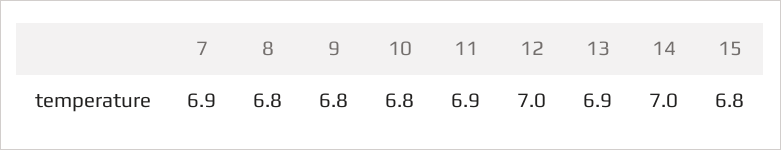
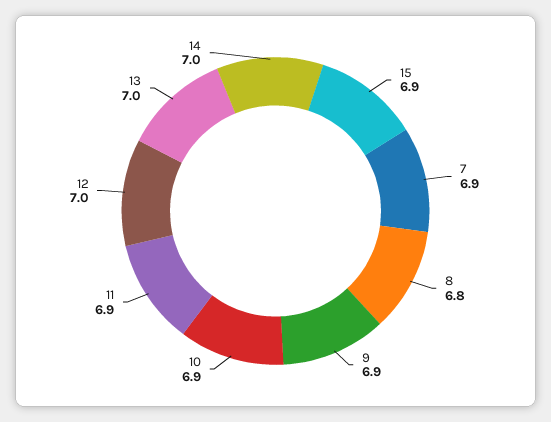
  {
    "7": 6.9,
    "8": 6.8,
-   "9": 6.8,
+   "9": 6.9,
-   "10": 6.8,
+   "10": 6.9,
    "11": 6.9,
    "12": 7,
-   "13": 6.9,
+   "13": 7,
    "14": 7,
-   "15": 6.8
+   "15": 6.9
  }

